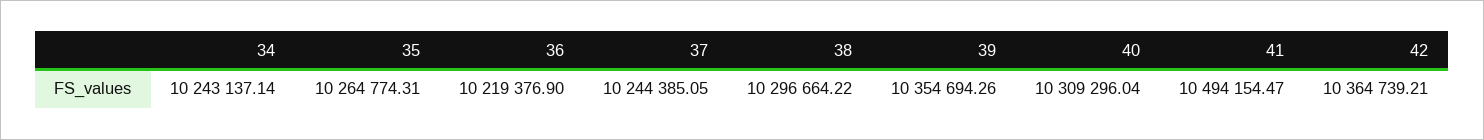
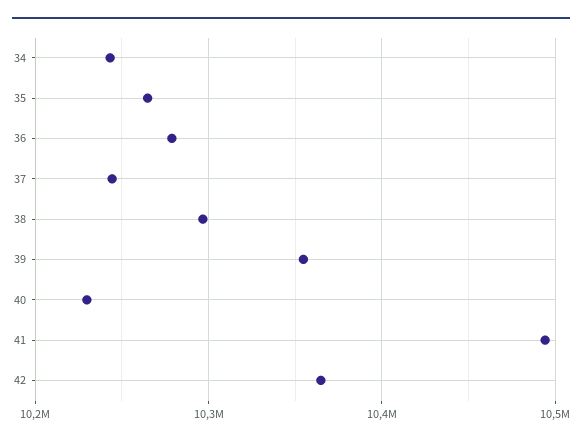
  {
    "34": 10243137.14,
    "35": 10264774.31,
-   "36": 10219376.9,
+   "36": 10280000,
    "37": 10244385.05,
    "38": 10296664.22,
    "39": 10354694.26,
-   "40": 10309296.04,
+   "40": 10230000,
    "41": 10494154.47,
    "42": 10364739.21
  }

